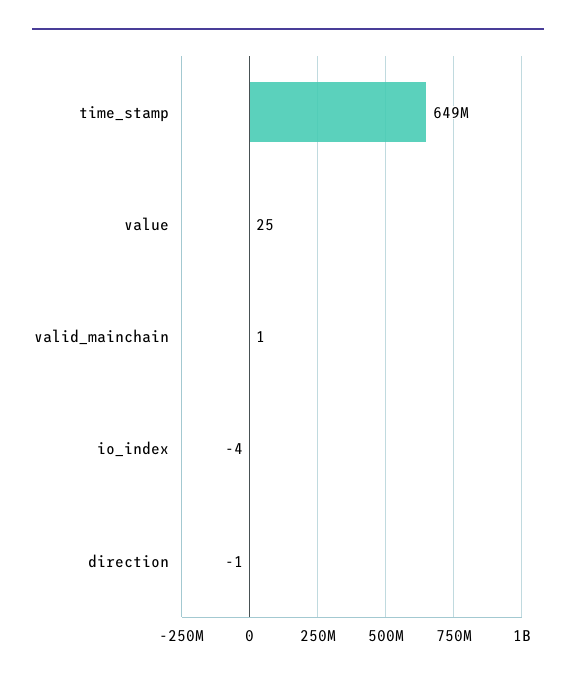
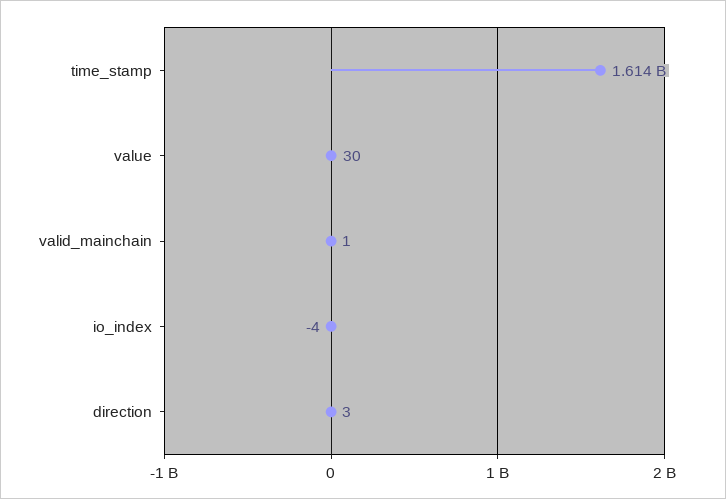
  {
-   "time_stamp": 649000000,
+   "time_stamp": 1614000000,
-   "value": 25,
+   "value": 30,
    "valid_mainchain": 1,
    "io_index": -4,
-   "direction": -1
+   "direction": 3
  }

